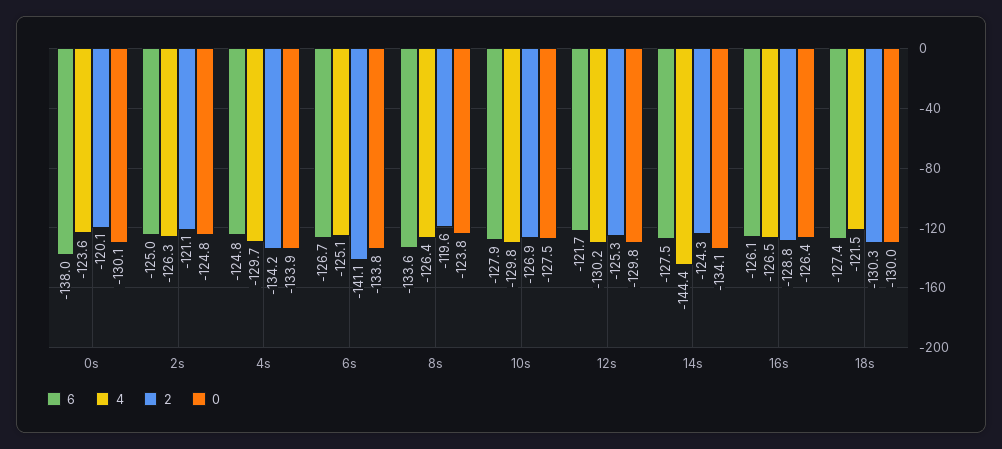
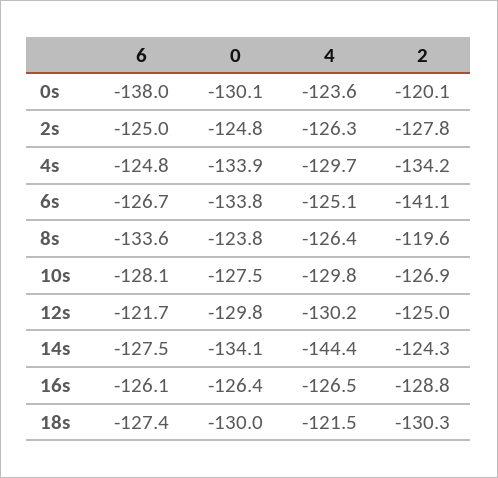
  {
    "6": {
      "0s": -138,
      "2s": -125,
      "4s": -124.8,
      "6s": -126.7,
      "8s": -133.6,
-     "10s": -127.9,
+     "10s": -128.1,
      "12s": -121.7,
      "14s": -127.5,
      "16s": -126.1,
      "18s": -127.4
    },
    "4": {
      "0s": -123.6,
      "2s": -126.3,
      "4s": -129.7,
      "6s": -125.1,
      "8s": -126.4,
      "10s": -129.8,
      "12s": -130.2,
      "14s": -144.4,
      "16s": -126.5,
      "18s": -121.5
    },
    "2": {
      "0s": -120.1,
-     "2s": -121.1,
+     "2s": -127.8,
      "4s": -134.2,
      "6s": -141.1,
      "8s": -119.6,
      "10s": -126.9,
-     "12s": -125.3,
+     "12s": -125,
      "14s": -124.3,
      "16s": -128.8,
      "18s": -130.3
    },
    "0": {
      "0s": -130.1,
      "2s": -124.8,
      "4s": -133.9,
      "6s": -133.8,
      "8s": -123.8,
      "10s": -127.5,
      "12s": -129.8,
      "14s": -134.1,
      "16s": -126.4,
      "18s": -130
    }
  }

